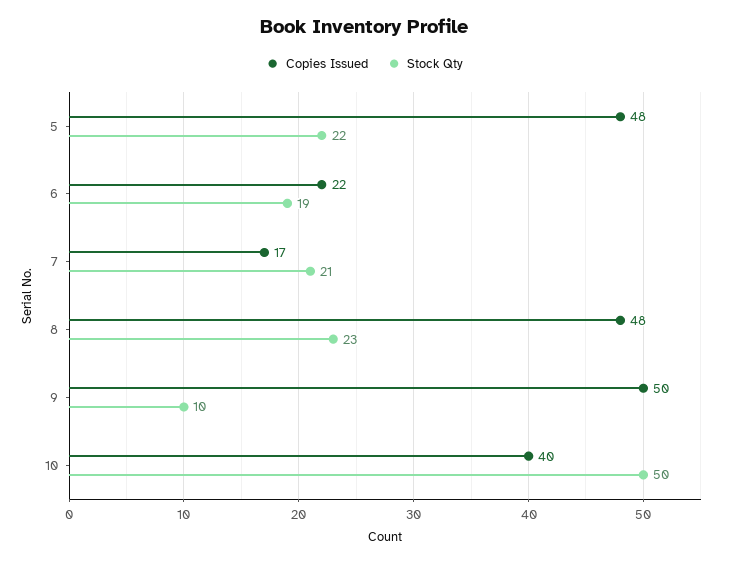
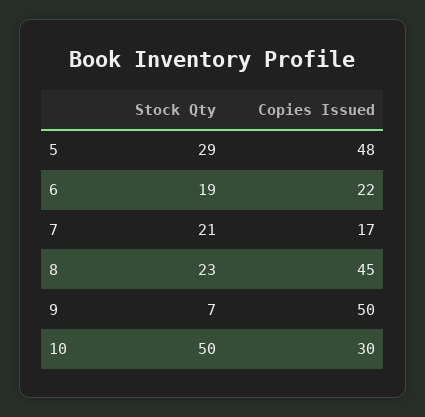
  {
    "Copies Issued": {
      "5": 48,
      "6": 22,
      "7": 17,
-     "8": 48,
+     "8": 45,
      "9": 50,
-     "10": 40
+     "10": 30
    },
    "Stock Qty": {
-     "5": 22,
+     "5": 29,
      "6": 19,
      "7": 21,
      "8": 23,
-     "9": 10,
+     "9": 7,
      "10": 50
    }
  }

